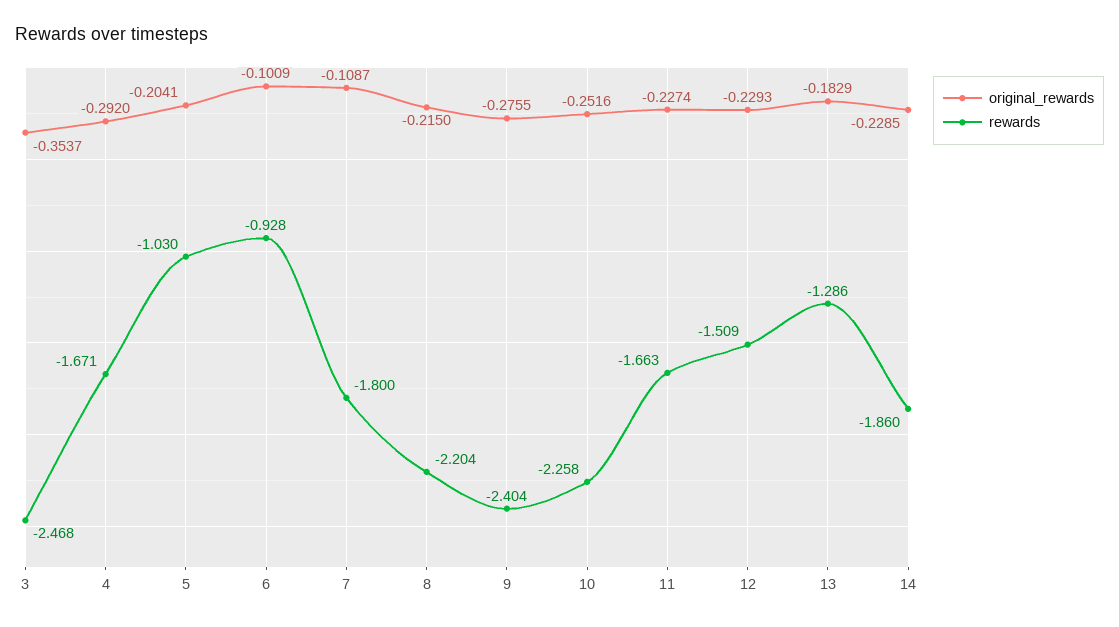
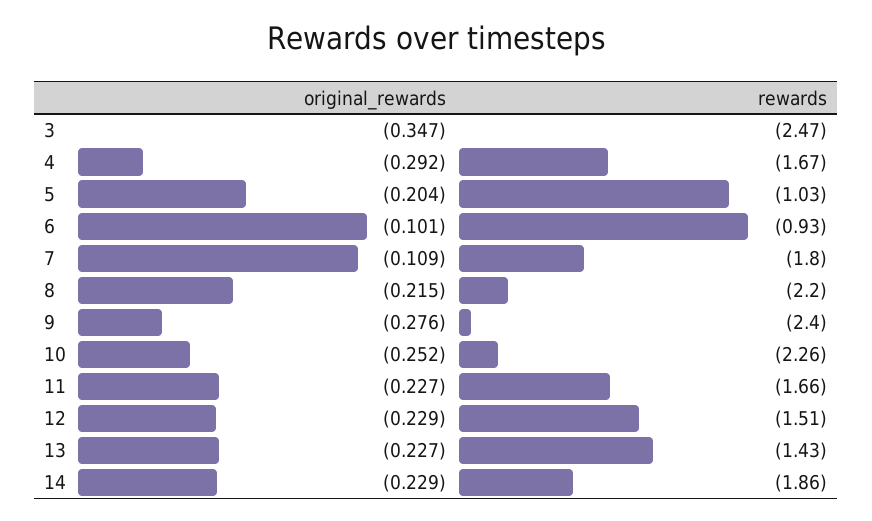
  {
    "original_rewards": {
-     "3": -0.3537,
+     "3": -0.347,
      "4": -0.292,
      "5": -0.2041,
      "6": -0.1009,
      "7": -0.1087,
      "8": -0.215,
      "9": -0.2755,
      "10": -0.2516,
      "11": -0.2274,
      "12": -0.2293,
-     "13": -0.1829,
+     "13": -0.227,
      "14": -0.2285
    },
    "rewards": {
      "3": -2.468,
      "4": -1.671,
      "5": -1.03,
      "6": -0.928,
      "7": -1.8,
      "8": -2.204,
      "9": -2.404,
      "10": -2.258,
      "11": -1.663,
      "12": -1.509,
-     "13": -1.286,
+     "13": -1.43,
      "14": -1.86
    }
  }

